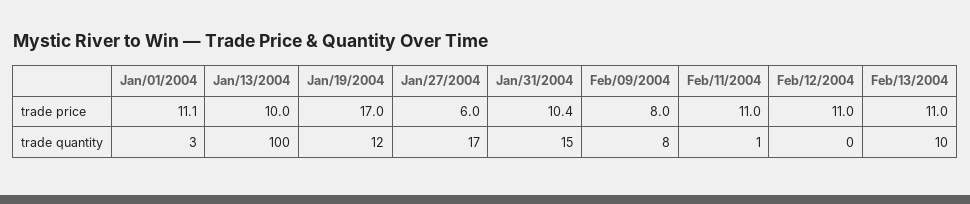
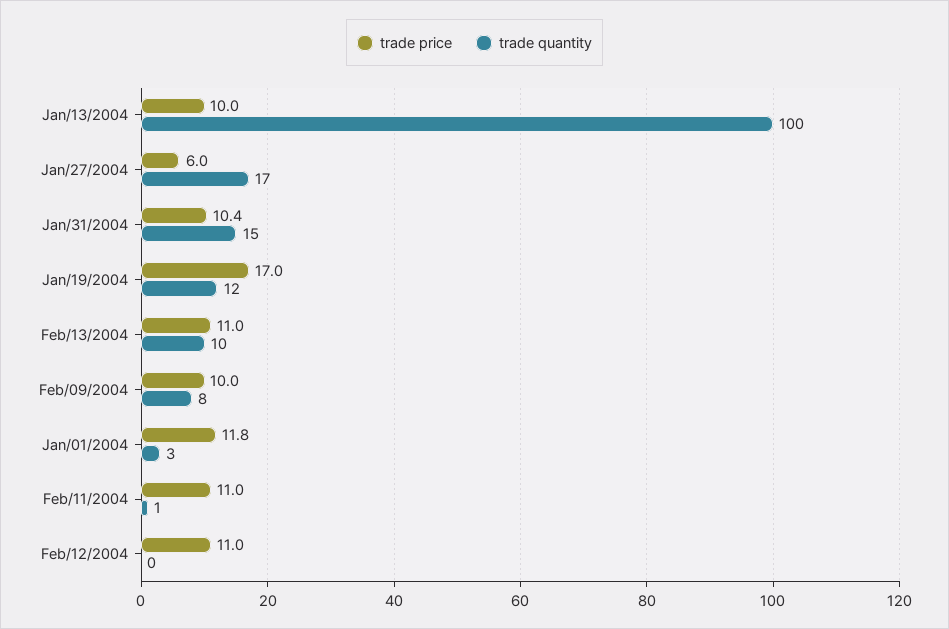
  {
    "trade price": {
-     "Jan/01/2004": 11.1,
+     "Jan/01/2004": 11.8,
      "Jan/13/2004": 10,
      "Jan/19/2004": 17,
      "Jan/27/2004": 6,
      "Jan/31/2004": 10.4,
-     "Feb/09/2004": 8,
+     "Feb/09/2004": 10,
      "Feb/11/2004": 11,
      "Feb/12/2004": 11,
      "Feb/13/2004": 11
    },
    "trade quantity": {
      "Jan/01/2004": 3,
      "Jan/13/2004": 100,
      "Jan/19/2004": 12,
      "Jan/27/2004": 17,
      "Jan/31/2004": 15,
      "Feb/09/2004": 8,
      "Feb/11/2004": 1,
      "Feb/12/2004": 0,
      "Feb/13/2004": 10
    }
  }

